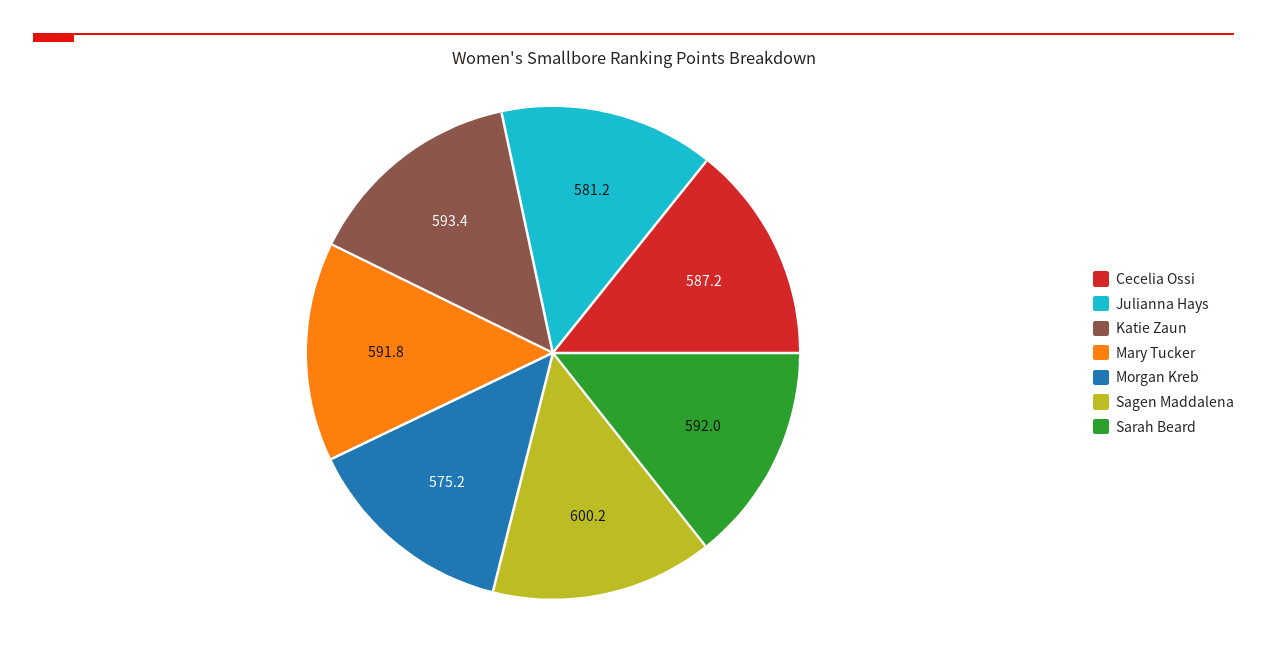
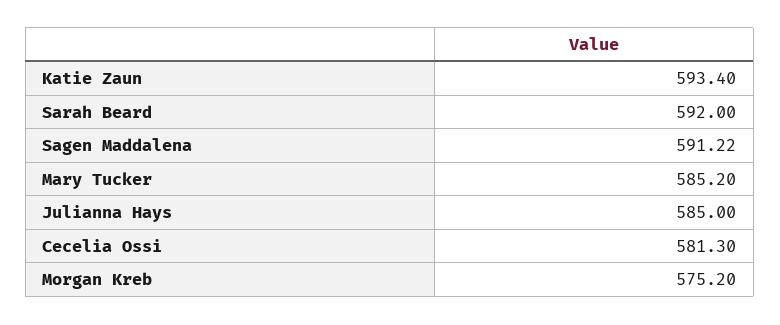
  {
-   "Cecelia Ossi": 587.2,
+   "Cecelia Ossi": 581.3,
-   "Julianna Hays": 581.2,
+   "Julianna Hays": 585,
    "Katie Zaun": 593.4,
-   "Mary Tucker": 591.8,
+   "Mary Tucker": 585.2,
    "Morgan Kreb": 575.2,
-   "Sagen Maddalena": 600.2,
+   "Sagen Maddalena": 591.22,
    "Sarah Beard": 592
  }

